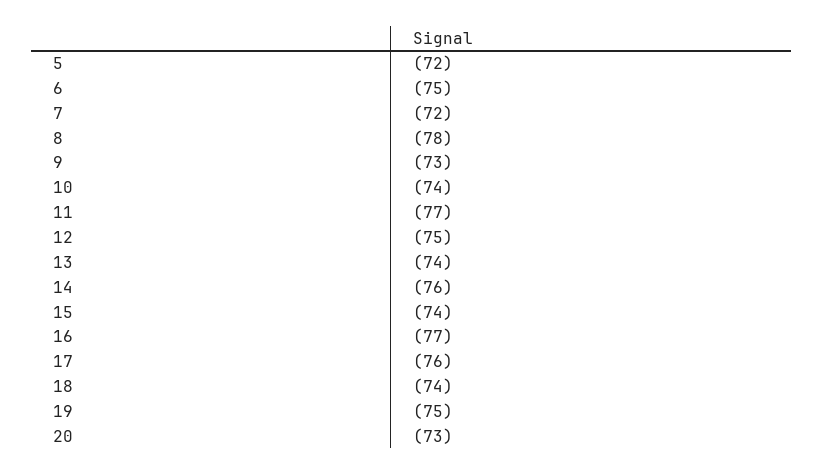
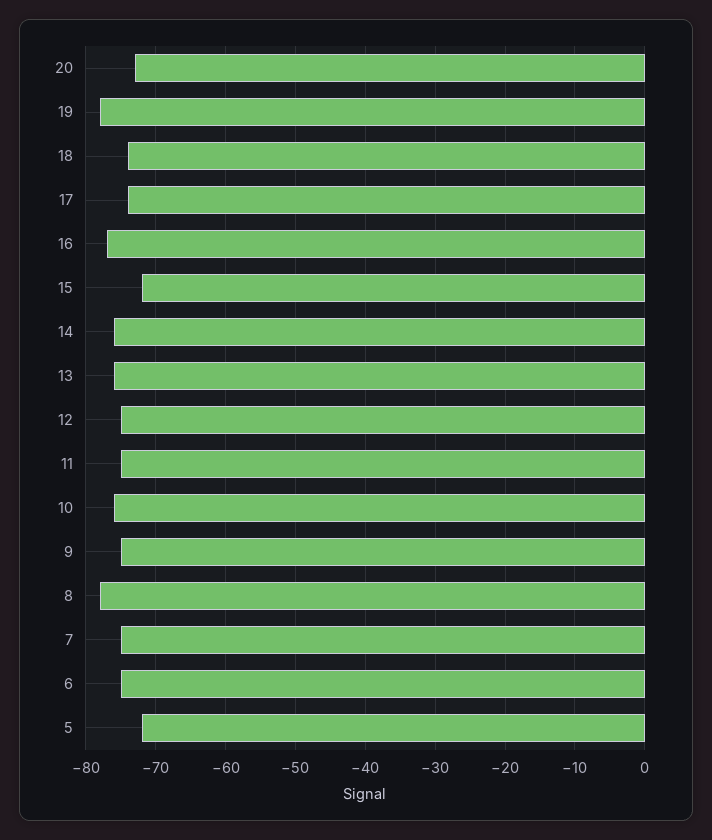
  {
    "5": -72,
    "6": -75,
-   "7": -72,
+   "7": -75,
    "8": -78,
-   "9": -73,
+   "9": -75,
-   "10": -74,
+   "10": -76,
-   "11": -77,
+   "11": -75,
    "12": -75,
-   "13": -74,
+   "13": -76,
    "14": -76,
-   "15": -74,
+   "15": -72,
    "16": -77,
-   "17": -76,
+   "17": -74,
    "18": -74,
-   "19": -75,
+   "19": -78,
    "20": -73
  }

